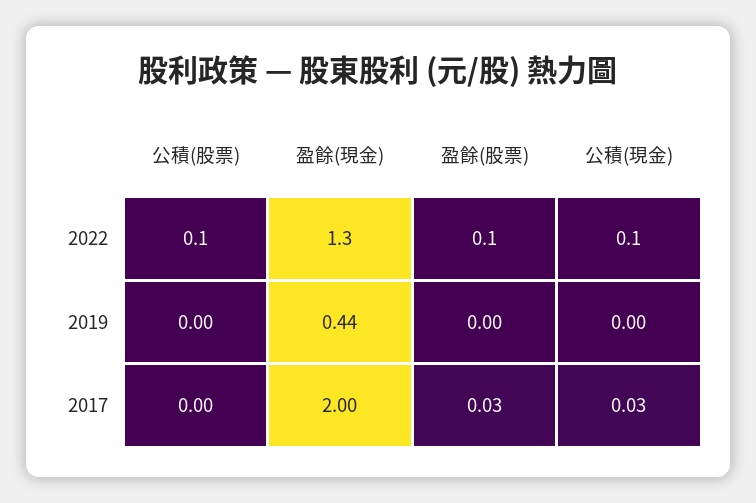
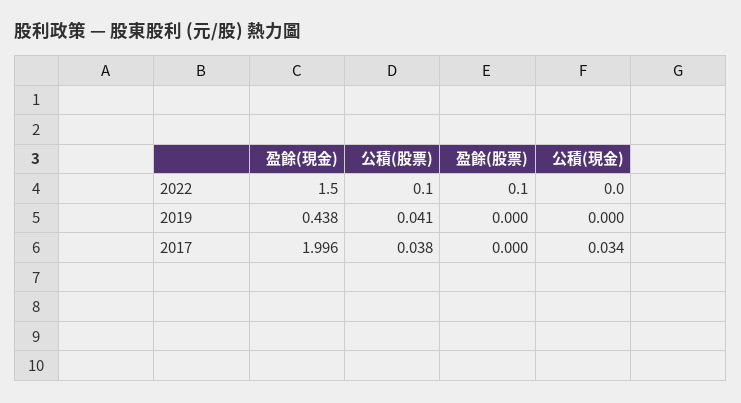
  {
    "公積(股票)": {
      "2022": 0.1,
-     "2019": 0,
+     "2019": 0.041,
-     "2017": 0
+     "2017": 0.038
    },
    "盈餘(現金)": {
-     "2022": 1.3,
+     "2022": 1.5,
      "2019": 0.438,
      "2017": 1.996
    },
    "盈餘(股票)": {
      "2022": 0.1,
      "2019": 0,
-     "2017": 0.03
+     "2017": 0
    },
    "公積(現金)": {
-     "2022": 0.1,
+     "2022": 0,
      "2019": 0,
      "2017": 0.034
    }
  }

